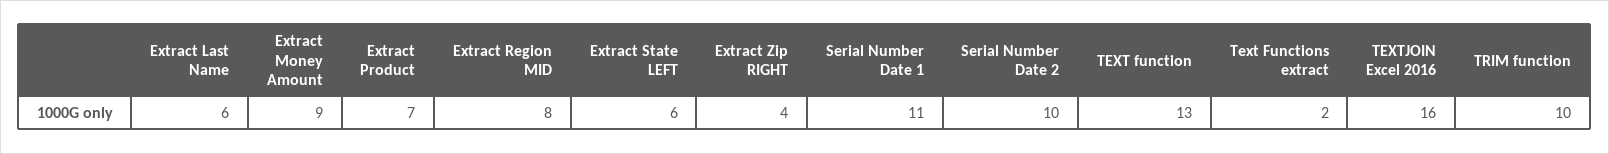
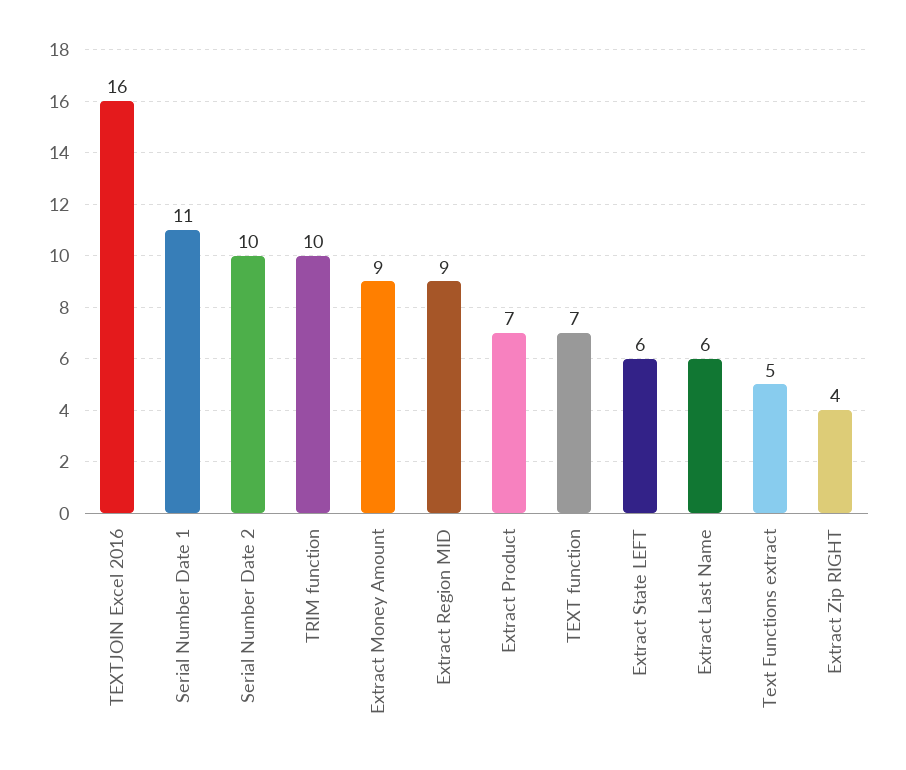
  {
    "Extract Last Name": 6,
    "Extract Money Amount": 9,
    "Extract Product": 7,
-   "Extract Region MID": 8,
+   "Extract Region MID": 9,
    "Extract State LEFT": 6,
    "Extract Zip RIGHT": 4,
    "Serial Number Date 1": 11,
    "Serial Number Date 2": 10,
-   "TEXT function": 13,
+   "TEXT function": 7,
-   "Text Functions extract": 2,
+   "Text Functions extract": 5,
    "TEXTJOIN Excel 2016": 16,
    "TRIM function": 10
  }

